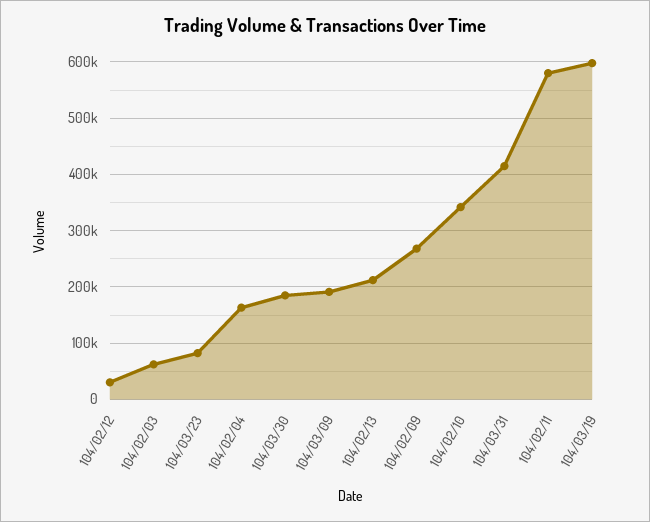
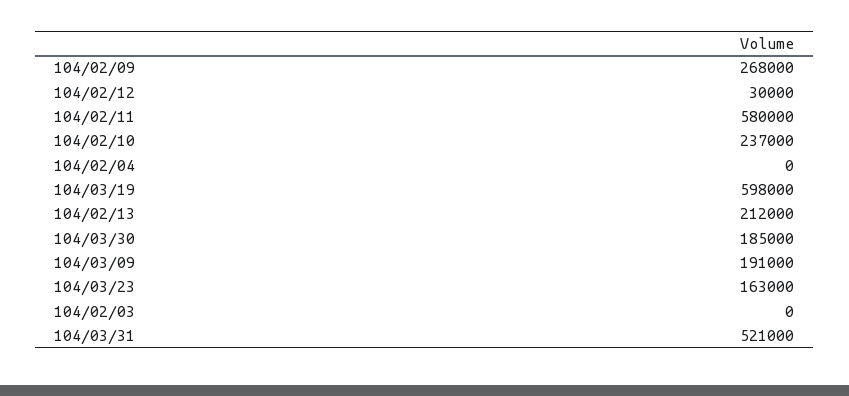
  {
    "104/02/12": 30000,
-   "104/02/03": 60000,
+   "104/02/03": 0,
-   "104/03/23": 80000,
+   "104/03/23": 163000,
-   "104/02/04": 160000,
+   "104/02/04": 0,
    "104/03/30": 185000,
    "104/03/09": 191000,
    "104/02/13": 212000,
    "104/02/09": 268000,
-   "104/02/10": 340000,
+   "104/02/10": 237000,
-   "104/03/31": 420000,
+   "104/03/31": 521000,
    "104/02/11": 580000,
    "104/03/19": 598000
  }

